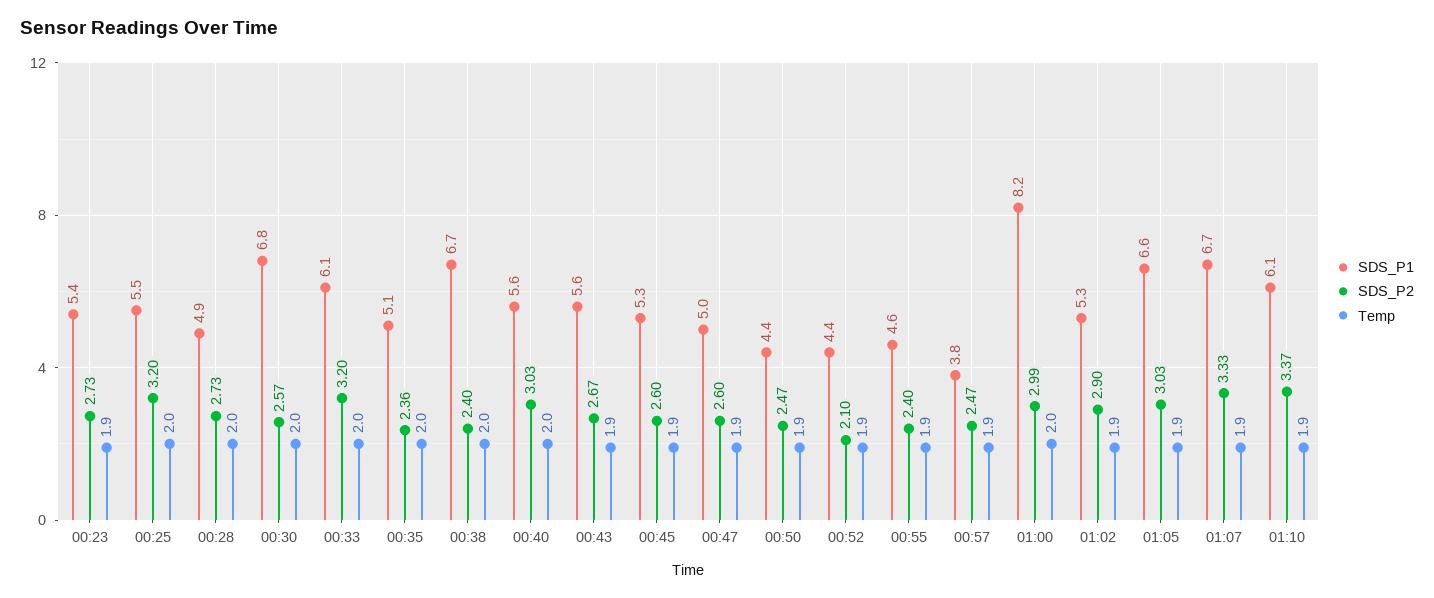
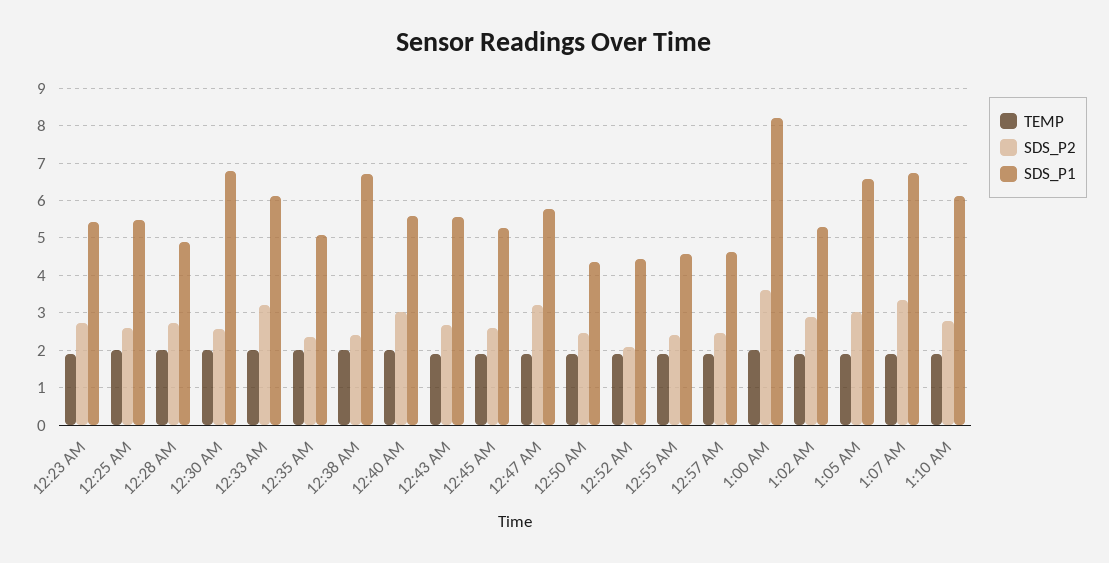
  {
    "SDS_P1": {
      "00:23": 5.4,
      "00:25": 5.5,
      "00:28": 4.9,
      "00:30": 6.8,
      "00:33": 6.1,
      "00:35": 5.1,
      "00:38": 6.7,
      "00:40": 5.6,
      "00:43": 5.6,
      "00:45": 5.3,
-     "00:47": 5,
+     "00:47": 5.8,
      "00:50": 4.4,
      "00:52": 4.4,
      "00:55": 4.6,
-     "00:57": 3.8,
+     "00:57": 4.6,
      "01:00": 8.2,
      "01:02": 5.3,
      "01:05": 6.6,
      "01:07": 6.7,
      "01:10": 6.1
    },
    "SDS_P2": {
      "00:23": 2.73,
-     "00:25": 3.2,
+     "00:25": 2.6,
      "00:28": 2.73,
      "00:30": 2.57,
      "00:33": 3.2,
      "00:35": 2.36,
      "00:38": 2.4,
      "00:40": 3.03,
      "00:43": 2.67,
      "00:45": 2.6,
-     "00:47": 2.6,
+     "00:47": 3.2,
      "00:50": 2.47,
      "00:52": 2.1,
      "00:55": 2.4,
      "00:57": 2.47,
-     "01:00": 2.99,
+     "01:00": 3.6,
      "01:02": 2.9,
      "01:05": 3.03,
      "01:07": 3.33,
-     "01:10": 3.37
+     "01:10": 2.8
    },
    "Temp": {
      "00:23": 1.9,
      "00:25": 2,
      "00:28": 2,
      "00:30": 2,
      "00:33": 2,
      "00:35": 2,
      "00:38": 2,
      "00:40": 2,
      "00:43": 1.9,
      "00:45": 1.9,
      "00:47": 1.9,
      "00:50": 1.9,
      "00:52": 1.9,
      "00:55": 1.9,
      "00:57": 1.9,
      "01:00": 2,
      "01:02": 1.9,
      "01:05": 1.9,
      "01:07": 1.9,
      "01:10": 1.9
    }
  }

